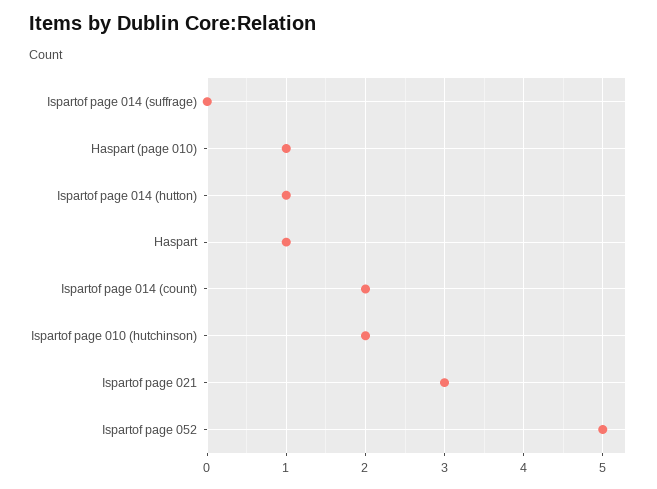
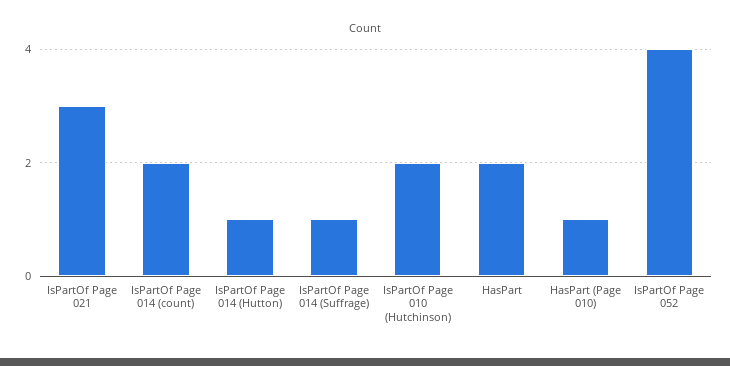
  {
-   "Ispartof page 014 (suffrage)": 0,
+   "Ispartof page 014 (suffrage)": 1,
    "Haspart (page 010)": 1,
    "Ispartof page 014 (hutton)": 1,
-   "Haspart": 1,
+   "Haspart": 2,
    "Ispartof page 014 (count)": 2,
    "Ispartof page 010 (hutchinson)": 2,
    "Ispartof page 021": 3,
-   "Ispartof page 052": 5
+   "Ispartof page 052": 4
  }

